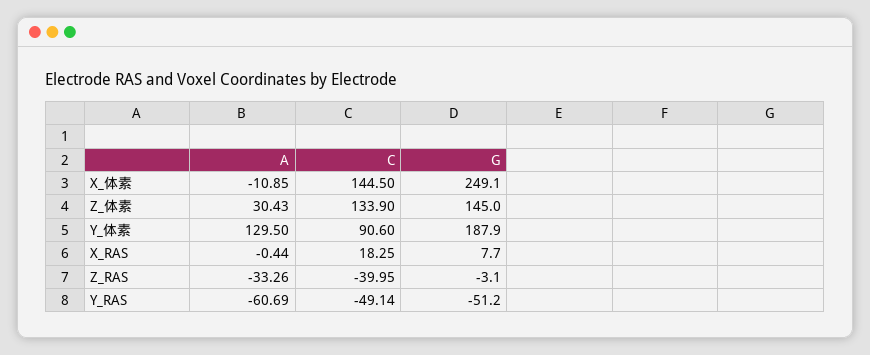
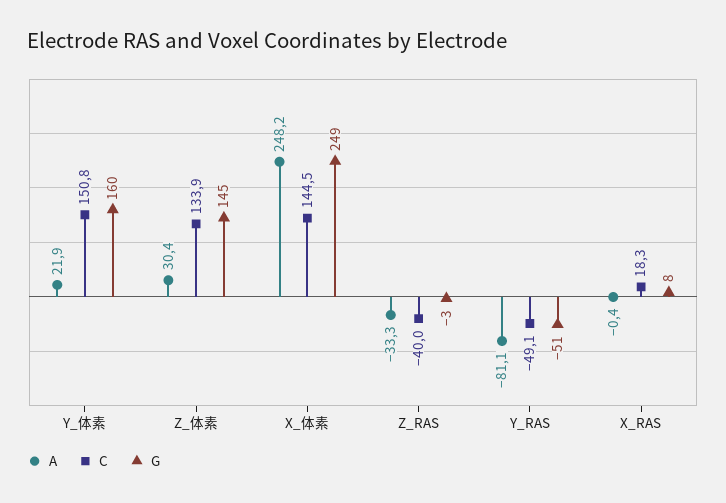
  {
    "A": {
-     "X_体素": -10.85,
+     "X_体素": 248.2,
      "Z_体素": 30.43,
-     "Y_体素": 129.5,
+     "Y_体素": 21.9,
      "X_RAS": -0.44,
      "Z_RAS": -33.26,
-     "Y_RAS": -60.69
+     "Y_RAS": -81.1
    },
    "C": {
      "X_体素": 144.5,
      "Z_体素": 133.9,
-     "Y_体素": 90.6,
+     "Y_体素": 150.8,
      "X_RAS": 18.25,
      "Z_RAS": -39.95,
      "Y_RAS": -49.14
    },
    "G": {
      "X_体素": 249.1,
      "Z_体素": 145,
-     "Y_体素": 187.9,
+     "Y_体素": 160,
      "X_RAS": 7.7,
      "Z_RAS": -3.1,
      "Y_RAS": -51.2
    }
  }

